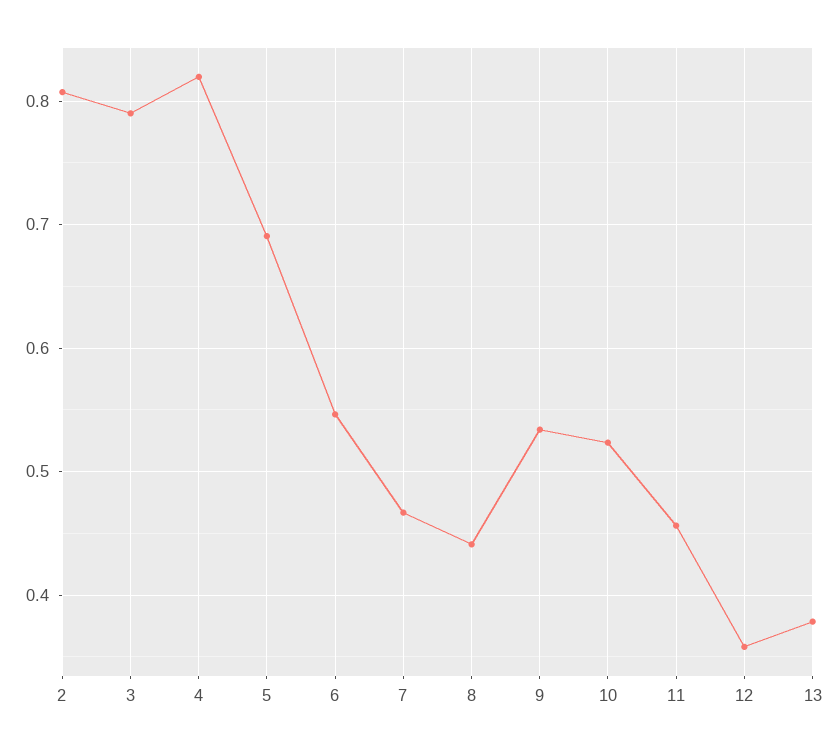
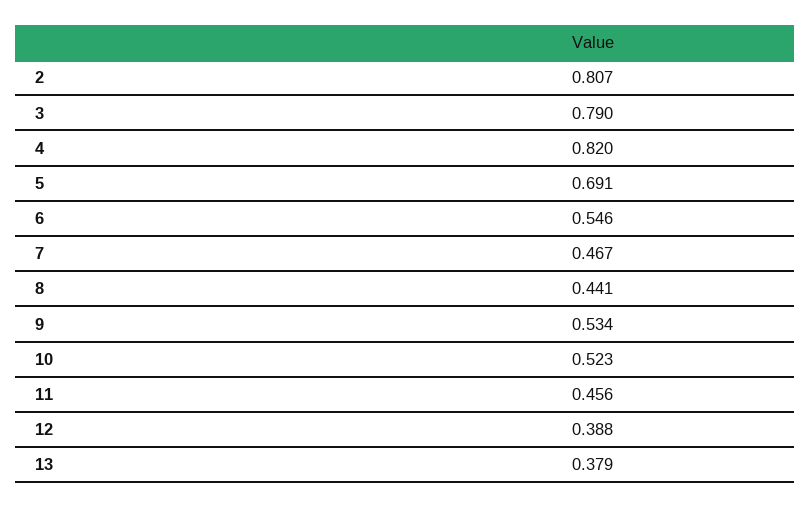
  {
    "2": 0.807,
    "3": 0.79,
    "4": 0.82,
    "5": 0.691,
    "6": 0.546,
    "7": 0.467,
    "8": 0.441,
    "9": 0.534,
    "10": 0.523,
    "11": 0.456,
-   "12": 0.36,
+   "12": 0.388,
    "13": 0.379
  }

